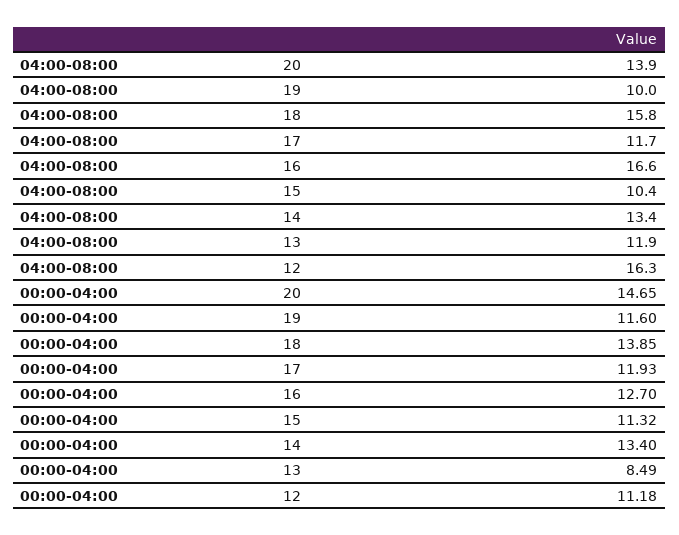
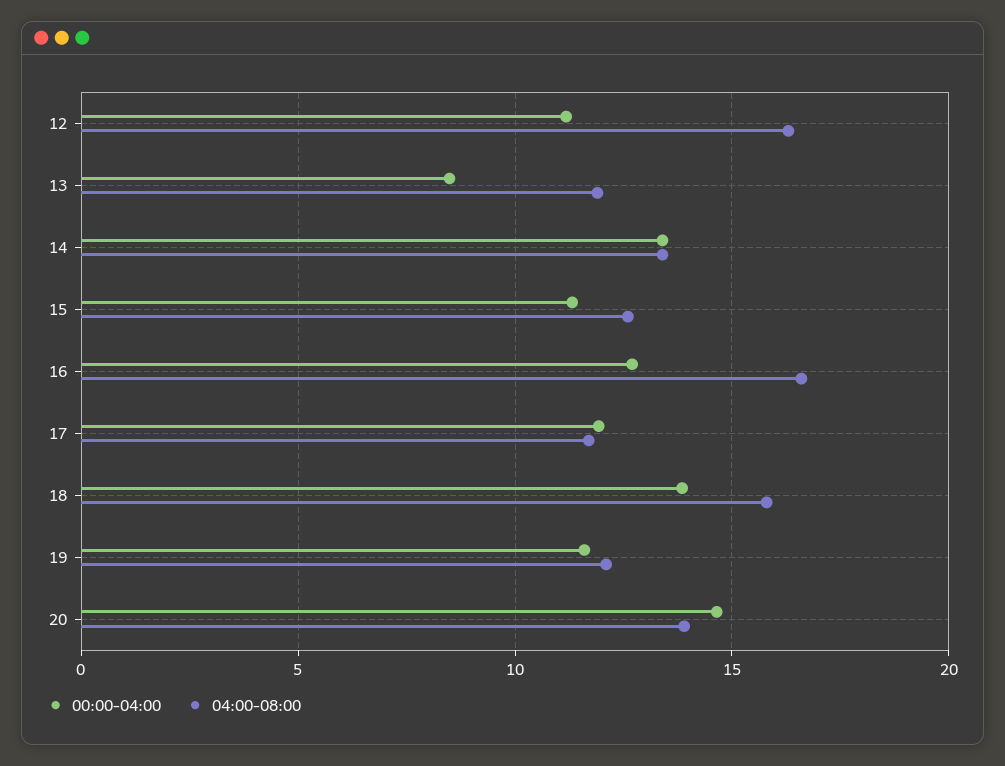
  {
    "04:00-08:00": {
      "20": 13.9,
-     "19": 10,
+     "19": 12,
      "18": 15.8,
      "17": 11.7,
      "16": 16.6,
-     "15": 10.4,
+     "15": 12.5,
      "14": 13.4,
      "13": 11.9,
      "12": 16.3
    },
    "00:00-04:00": {
      "20": 14.65,
      "19": 11.6,
      "18": 13.85,
      "17": 11.93,
      "16": 12.7,
      "15": 11.32,
      "14": 13.4,
      "13": 8.49,
      "12": 11.18
    }
  }

